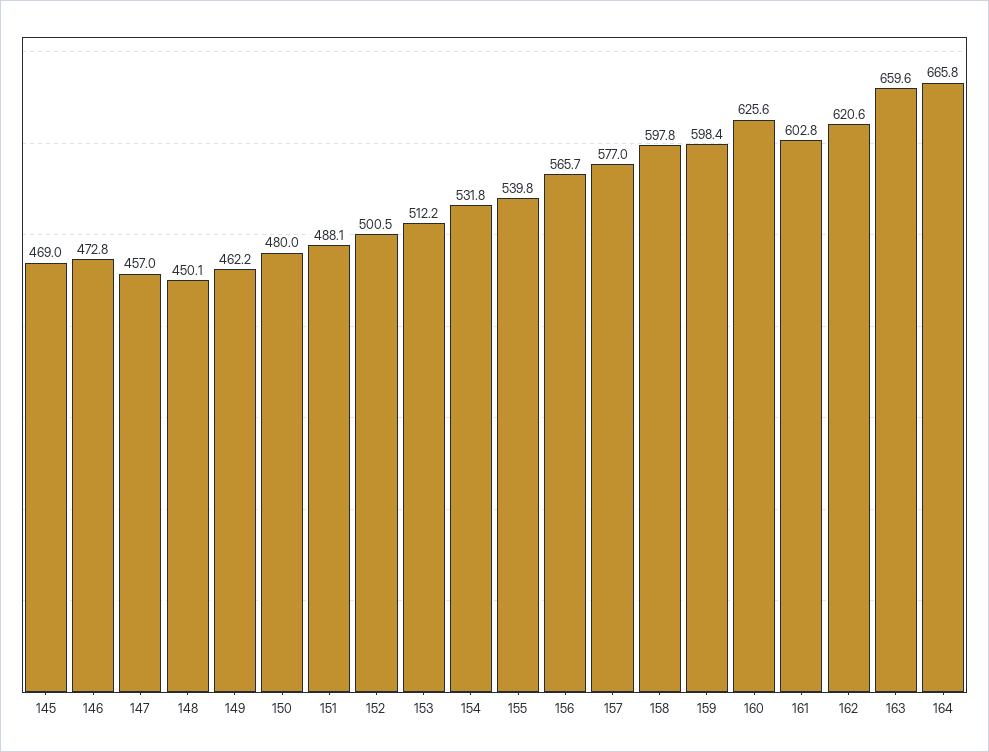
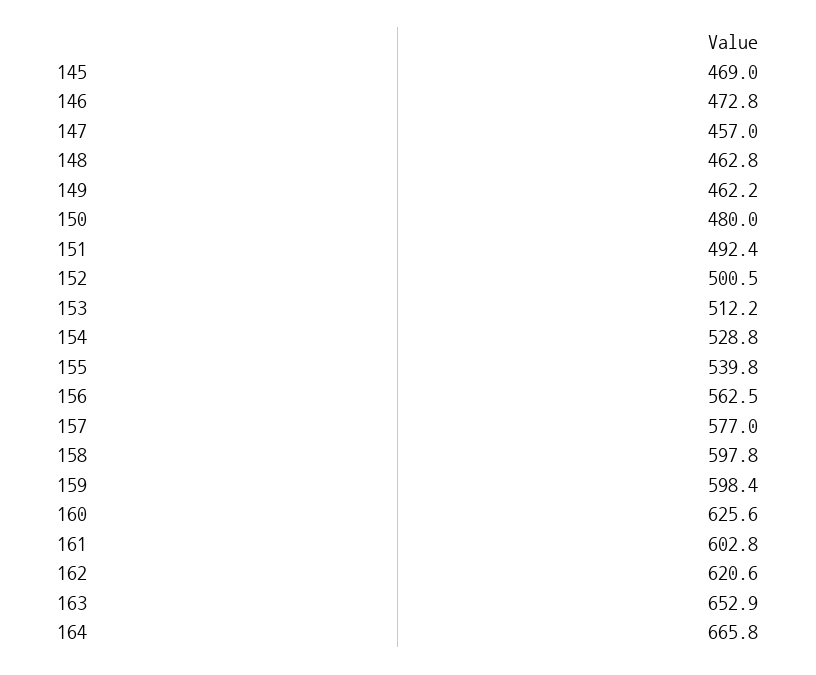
  {
    "145": 469,
    "146": 472.8,
    "147": 457,
-   "148": 450.1,
+   "148": 462.8,
    "149": 462.2,
    "150": 480,
-   "151": 488.1,
+   "151": 492.4,
    "152": 500.5,
    "153": 512.2,
-   "154": 531.8,
+   "154": 528.8,
    "155": 539.8,
-   "156": 565.7,
+   "156": 562.5,
    "157": 577,
    "158": 597.8,
    "159": 598.4,
    "160": 625.6,
    "161": 602.8,
    "162": 620.6,
-   "163": 659.6,
+   "163": 652.9,
    "164": 665.8
  }

